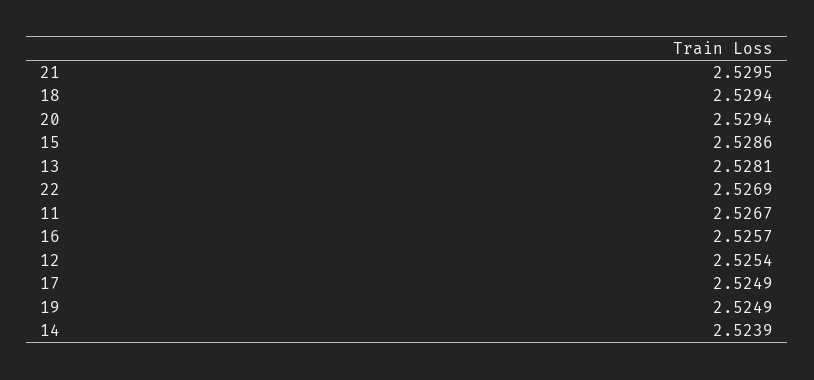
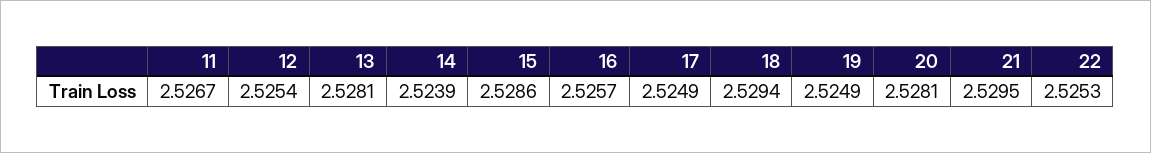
  {
    "21": 2.5295,
    "18": 2.5294,
-   "20": 2.5294,
+   "20": 2.5281,
    "15": 2.5286,
    "13": 2.5281,
-   "22": 2.5269,
+   "22": 2.5253,
    "11": 2.5267,
    "16": 2.5257,
    "12": 2.5254,
    "17": 2.5249,
    "19": 2.5249,
    "14": 2.5239
  }

